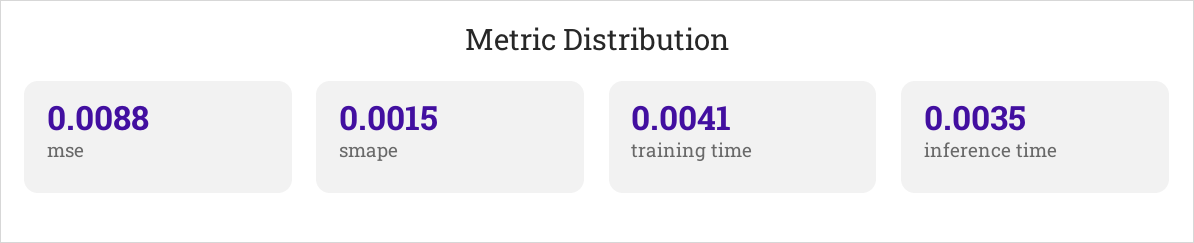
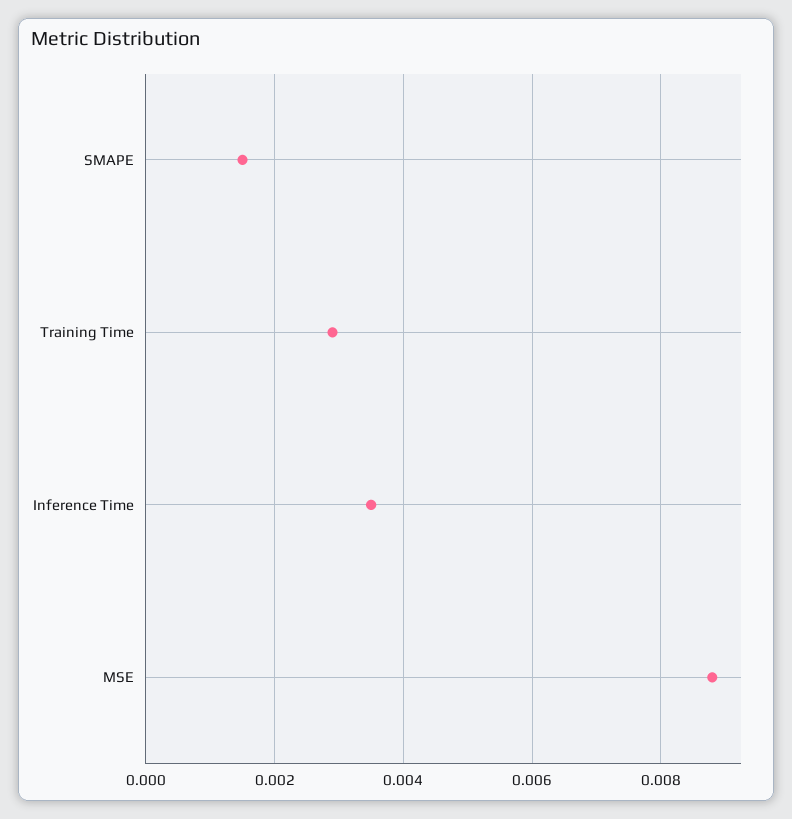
  {
    "mse": 0.0088,
    "smape": 0.0015,
-   "training time": 0.0041,
+   "training time": 0.003,
    "inference time": 0.0035
  }

